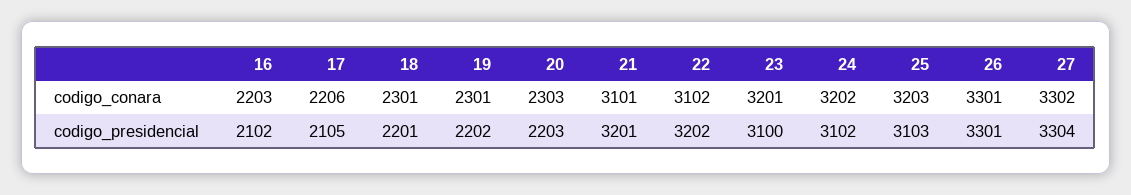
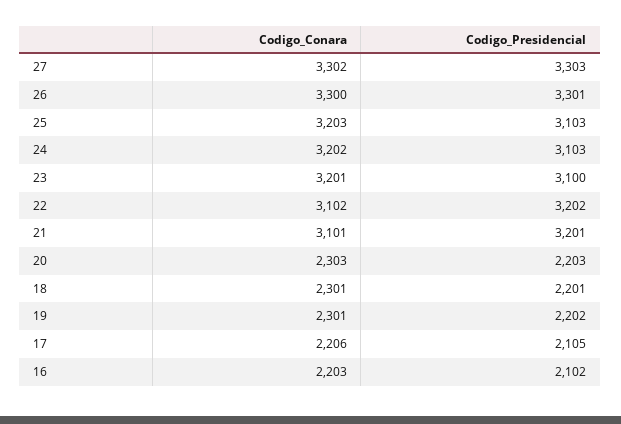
  {
    "16": {
      "codigo_conara": 2203,
      "codigo_presidencial": 2102
    },
    "17": {
      "codigo_conara": 2206,
      "codigo_presidencial": 2105
    },
    "18": {
      "codigo_conara": 2301,
      "codigo_presidencial": 2201
    },
    "19": {
      "codigo_conara": 2301,
      "codigo_presidencial": 2202
    },
    "20": {
      "codigo_conara": 2303,
      "codigo_presidencial": 2203
    },
    "21": {
      "codigo_conara": 3101,
      "codigo_presidencial": 3201
    },
    "22": {
      "codigo_conara": 3102,
      "codigo_presidencial": 3202
    },
    "23": {
      "codigo_conara": 3201,
      "codigo_presidencial": 3100
    },
    "24": {
      "codigo_conara": 3202,
-     "codigo_presidencial": 3102
+     "codigo_presidencial": 3103
    },
    "25": {
      "codigo_conara": 3203,
      "codigo_presidencial": 3103
    },
    "26": {
-     "codigo_conara": 3301,
+     "codigo_conara": 3300,
      "codigo_presidencial": 3301
    },
    "27": {
      "codigo_conara": 3302,
-     "codigo_presidencial": 3304
+     "codigo_presidencial": 3303
    }
  }

